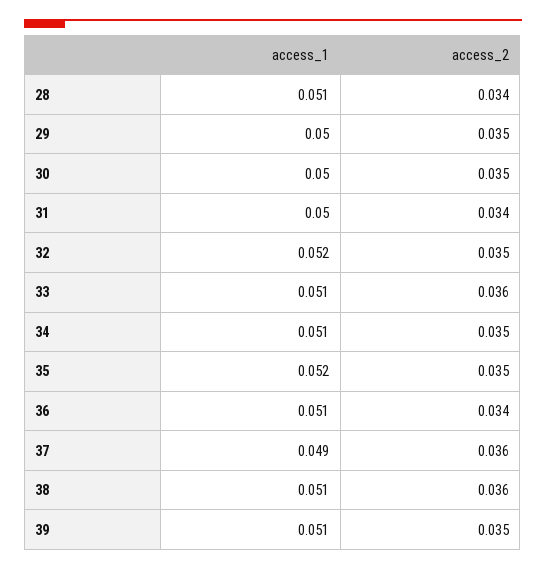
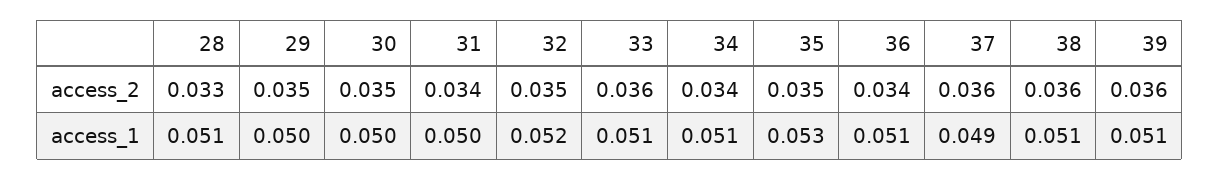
  {
    "access_1": {
      "28": 0.051,
      "29": 0.05,
      "30": 0.05,
      "31": 0.05,
      "32": 0.052,
      "33": 0.051,
      "34": 0.051,
-     "35": 0.052,
+     "35": 0.053,
      "36": 0.051,
      "37": 0.049,
      "38": 0.051,
      "39": 0.051
    },
    "access_2": {
-     "28": 0.034,
+     "28": 0.033,
      "29": 0.035,
      "30": 0.035,
      "31": 0.034,
      "32": 0.035,
      "33": 0.036,
-     "34": 0.035,
+     "34": 0.034,
      "35": 0.035,
      "36": 0.034,
      "37": 0.036,
      "38": 0.036,
-     "39": 0.035
+     "39": 0.036
    }
  }

